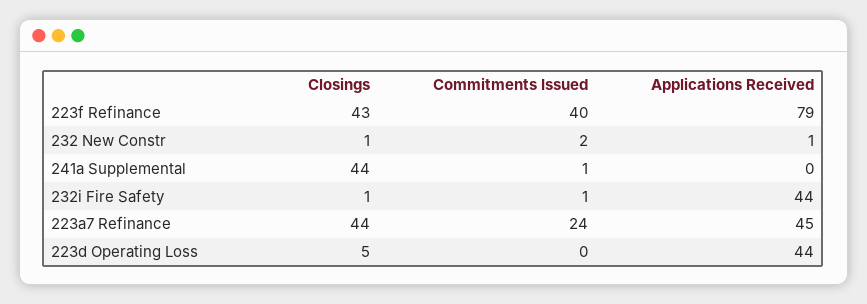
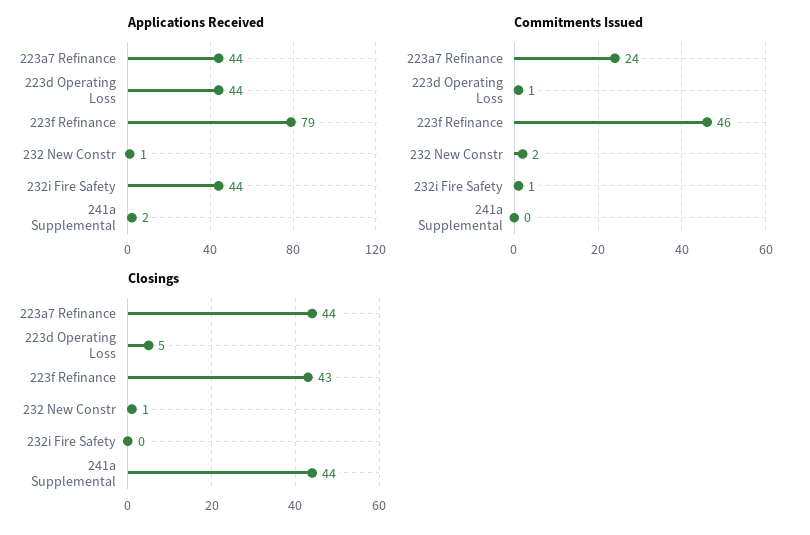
  {
    "Closings": {
      "223f Refinance": 43,
      "232 New Constr": 1,
      "241a Supplemental": 44,
-     "232i Fire Safety": 1,
+     "232i Fire Safety": 0,
      "223a7 Refinance": 44,
      "223d Operating Loss": 5
    },
    "Commitments Issued": {
-     "223f Refinance": 40,
+     "223f Refinance": 46,
      "232 New Constr": 2,
-     "241a Supplemental": 1,
+     "241a Supplemental": 0,
      "232i Fire Safety": 1,
      "223a7 Refinance": 24,
-     "223d Operating Loss": 0
+     "223d Operating Loss": 1
    },
    "Applications Received": {
      "223f Refinance": 79,
      "232 New Constr": 1,
-     "241a Supplemental": 0,
+     "241a Supplemental": 2,
      "232i Fire Safety": 44,
-     "223a7 Refinance": 45,
+     "223a7 Refinance": 44,
      "223d Operating Loss": 44
    }
  }

